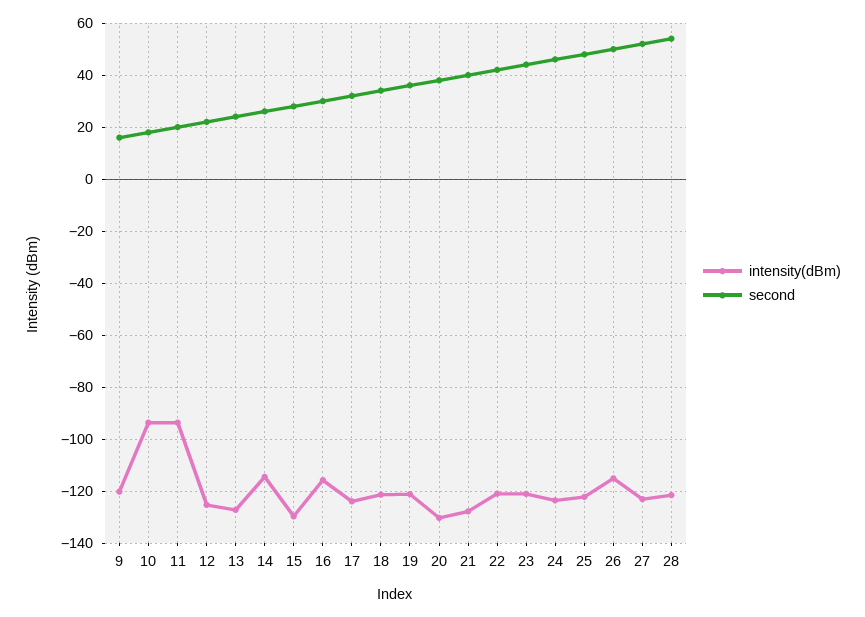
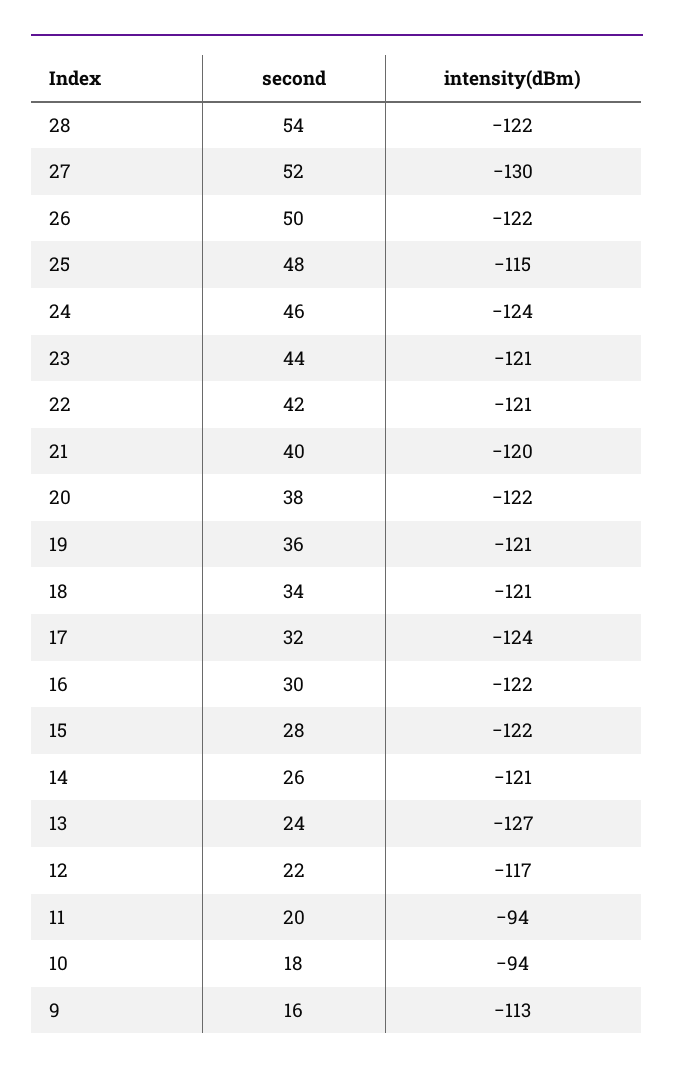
  {
    "intensity(dBm)": {
-     "9": -120,
+     "9": -113,
      "10": -94,
      "11": -94,
-     "12": -125,
+     "12": -117,
      "13": -127,
-     "14": -115,
+     "14": -121,
-     "15": -130,
+     "15": -122,
-     "16": -115,
+     "16": -122,
      "17": -124,
      "18": -121,
      "19": -121,
-     "20": -130,
+     "20": -122,
-     "21": -127.5,
+     "21": -120,
      "22": -121,
      "23": -121,
      "24": -124,
-     "25": -122.5,
+     "25": -115,
-     "26": -115,
+     "26": -122,
-     "27": -122.5,
+     "27": -130,
      "28": -122
    },
    "second": {
      "9": 16,
      "10": 18,
      "11": 20,
      "12": 22,
      "13": 24,
      "14": 26,
      "15": 28,
      "16": 30,
      "17": 32,
      "18": 34,
      "19": 36,
      "20": 38,
      "21": 40,
      "22": 42,
      "23": 44,
      "24": 46,
      "25": 48,
      "26": 50,
      "27": 52,
      "28": 54
    }
  }

